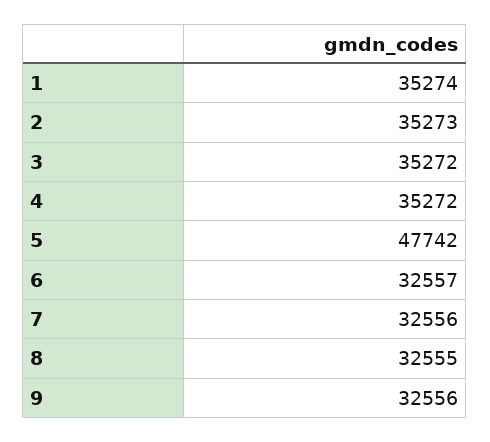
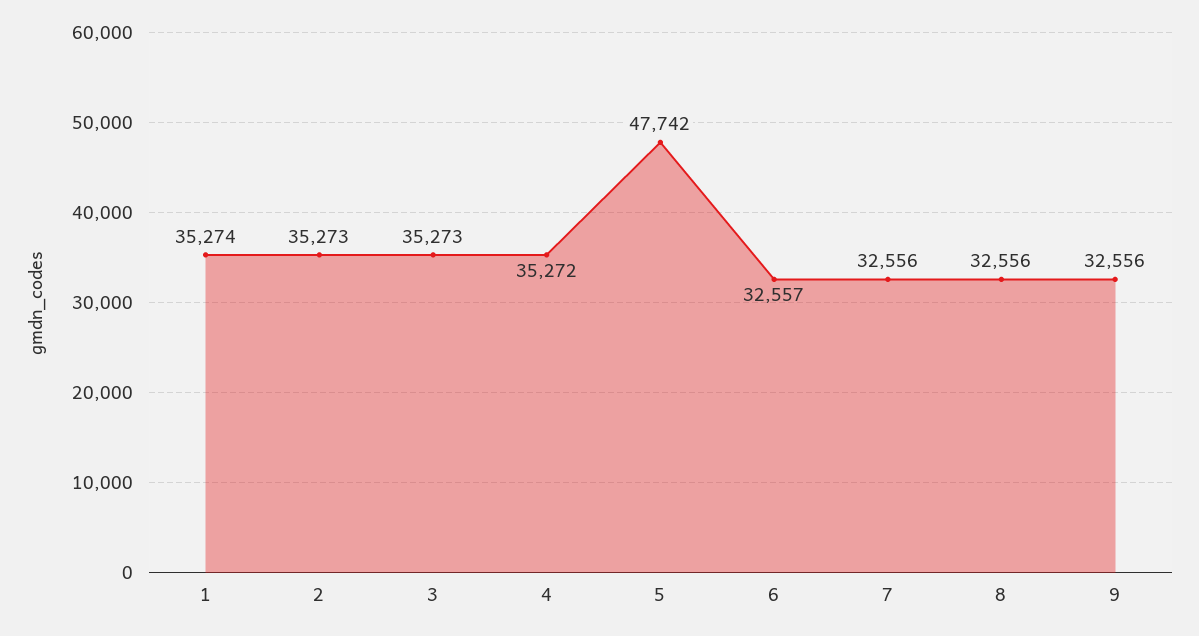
  {
    "1": 35274,
    "2": 35273,
-   "3": 35272,
+   "3": 35273,
    "4": 35272,
    "5": 47742,
    "6": 32557,
    "7": 32556,
-   "8": 32555,
+   "8": 32556,
    "9": 32556
  }

